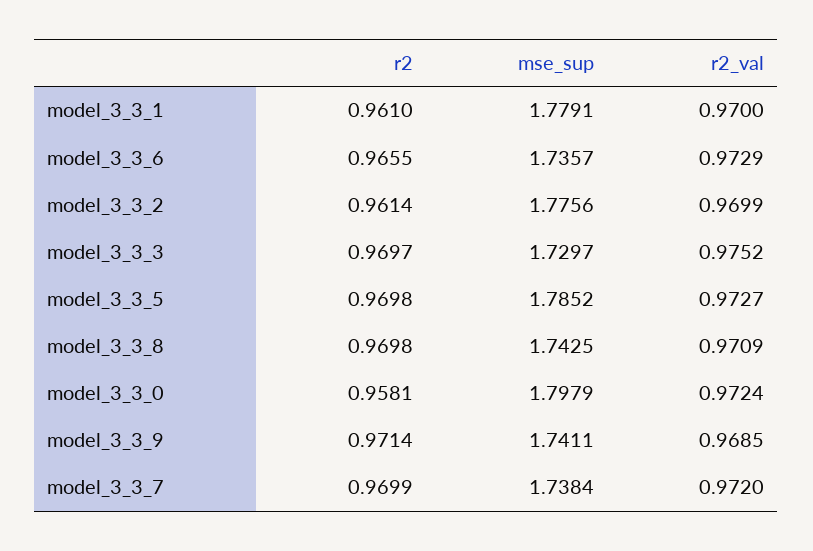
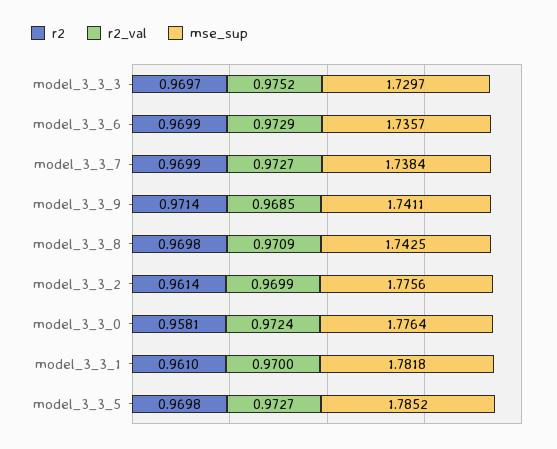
  {
    "r2": {
      "model_3_3_1": 0.961,
-     "model_3_3_6": 0.9655,
+     "model_3_3_6": 0.9699,
      "model_3_3_2": 0.9614,
      "model_3_3_3": 0.9697,
      "model_3_3_5": 0.9698,
      "model_3_3_8": 0.9698,
      "model_3_3_0": 0.9581,
      "model_3_3_9": 0.9714,
      "model_3_3_7": 0.9699
    },
    "mse_sup": {
-     "model_3_3_1": 1.7791,
+     "model_3_3_1": 1.7818,
      "model_3_3_6": 1.7357,
      "model_3_3_2": 1.7756,
      "model_3_3_3": 1.7297,
      "model_3_3_5": 1.7852,
      "model_3_3_8": 1.7425,
-     "model_3_3_0": 1.7979,
+     "model_3_3_0": 1.7764,
      "model_3_3_9": 1.7411,
      "model_3_3_7": 1.7384
    },
    "r2_val": {
      "model_3_3_1": 0.97,
      "model_3_3_6": 0.9729,
      "model_3_3_2": 0.9699,
      "model_3_3_3": 0.9752,
      "model_3_3_5": 0.9727,
      "model_3_3_8": 0.9709,
      "model_3_3_0": 0.9724,
      "model_3_3_9": 0.9685,
-     "model_3_3_7": 0.972
+     "model_3_3_7": 0.9727
    }
  }

